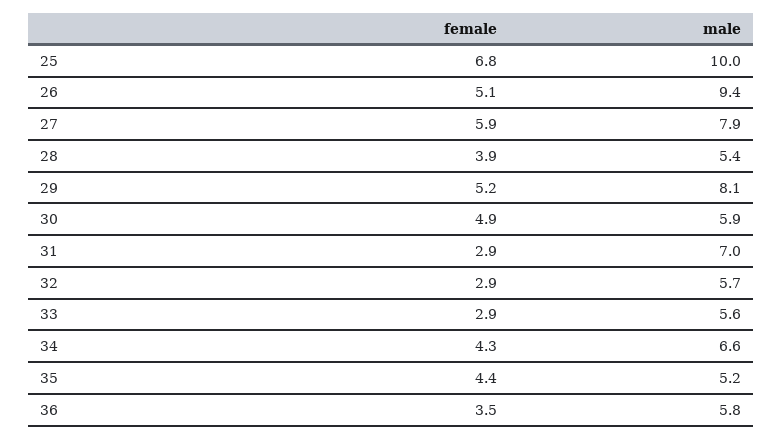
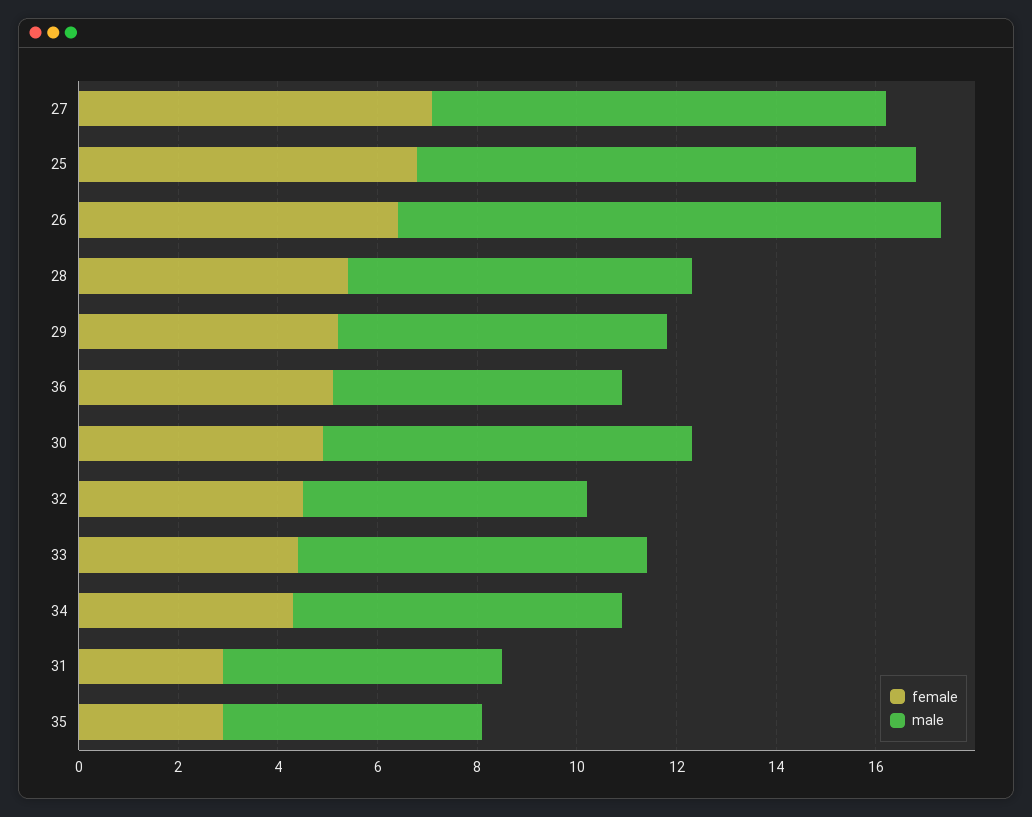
  {
    "female": {
      "25": 6.8,
-     "26": 5.1,
+     "26": 6.5,
-     "27": 5.9,
+     "27": 7,
-     "28": 3.9,
+     "28": 5.5,
      "29": 5.2,
      "30": 4.9,
      "31": 2.9,
-     "32": 2.9,
+     "32": 4.5,
-     "33": 2.9,
+     "33": 4.5,
      "34": 4.3,
-     "35": 4.4,
+     "35": 3,
-     "36": 3.5
+     "36": 5
    },
    "male": {
      "25": 10,
-     "26": 9.4,
+     "26": 11,
-     "27": 7.9,
+     "27": 9,
-     "28": 5.4,
+     "28": 7,
-     "29": 8.1,
+     "29": 6.5,
-     "30": 5.9,
+     "30": 7.5,
-     "31": 7,
+     "31": 5.5,
      "32": 5.7,
-     "33": 5.6,
+     "33": 7,
      "34": 6.6,
      "35": 5.2,
      "36": 5.8
    }
  }

